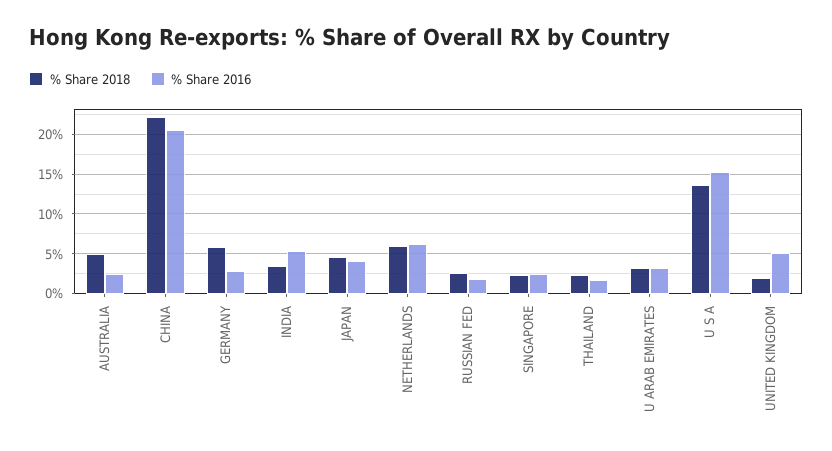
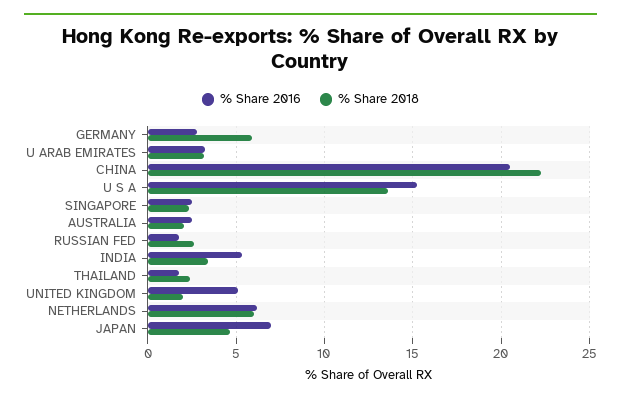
  {
    "% Share 2018": {
-     "AUSTRALIA": 5,
+     "AUSTRALIA": 2,
      "CHINA": 22,
      "GERMANY": 6,
      "INDIA": 3.5,
      "JAPAN": 4.5,
      "NETHERLANDS": 6,
      "RUSSIAN FED": 2.5,
      "SINGAPORE": 2.5,
      "THAILAND": 2.5,
      "U ARAB EMIRATES": 3,
      "U S A": 13.5,
      "UNITED KINGDOM": 2
    },
    "% Share 2016": {
      "AUSTRALIA": 2.5,
      "CHINA": 20.5,
      "GERMANY": 3,
      "INDIA": 5.5,
-     "JAPAN": 4,
+     "JAPAN": 7,
      "NETHERLANDS": 6,
      "RUSSIAN FED": 2,
      "SINGAPORE": 2.5,
      "THAILAND": 2,
      "U ARAB EMIRATES": 3.5,
      "U S A": 15,
      "UNITED KINGDOM": 5
    }
  }

